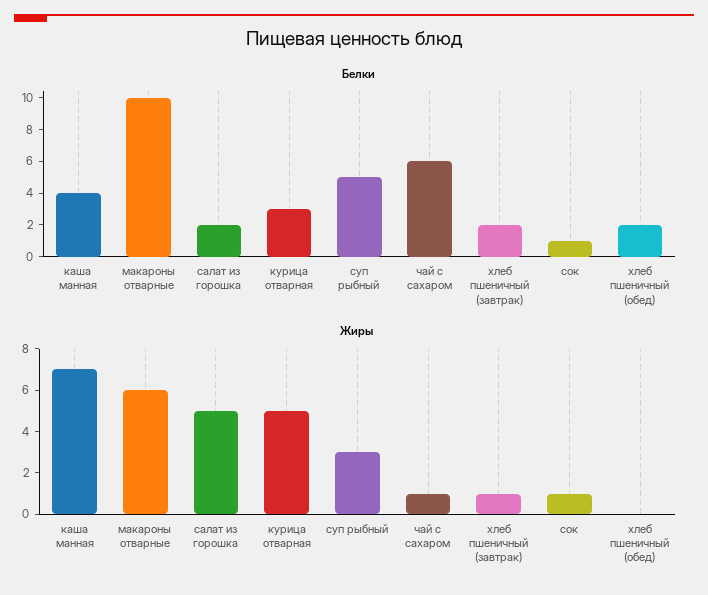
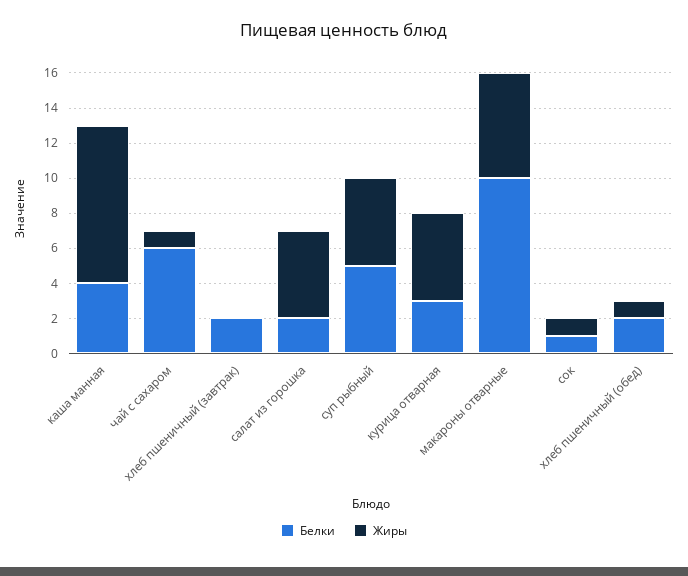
  {
    "Белки": {
      "каша манная": 4,
      "макароны отварные": 10,
      "салат из горошка": 2,
      "курица отварная": 3,
      "суп рыбный": 5,
      "чай с сахаром": 6,
      "хлеб пшеничный (завтрак)": 2,
      "сок": 1,
      "хлеб пшеничный (обед)": 2
    },
    "Жиры": {
-     "каша манная": 7,
+     "каша манная": 9,
      "макароны отварные": 6,
      "салат из горошка": 5,
      "курица отварная": 5,
-     "суп рыбный": 3,
+     "суп рыбный": 5,
      "чай с сахаром": 1,
-     "хлеб пшеничный (завтрак)": 1,
+     "хлеб пшеничный (завтрак)": 0,
      "сок": 1,
-     "хлеб пшеничный (обед)": 0
+     "хлеб пшеничный (обед)": 1
    }
  }

